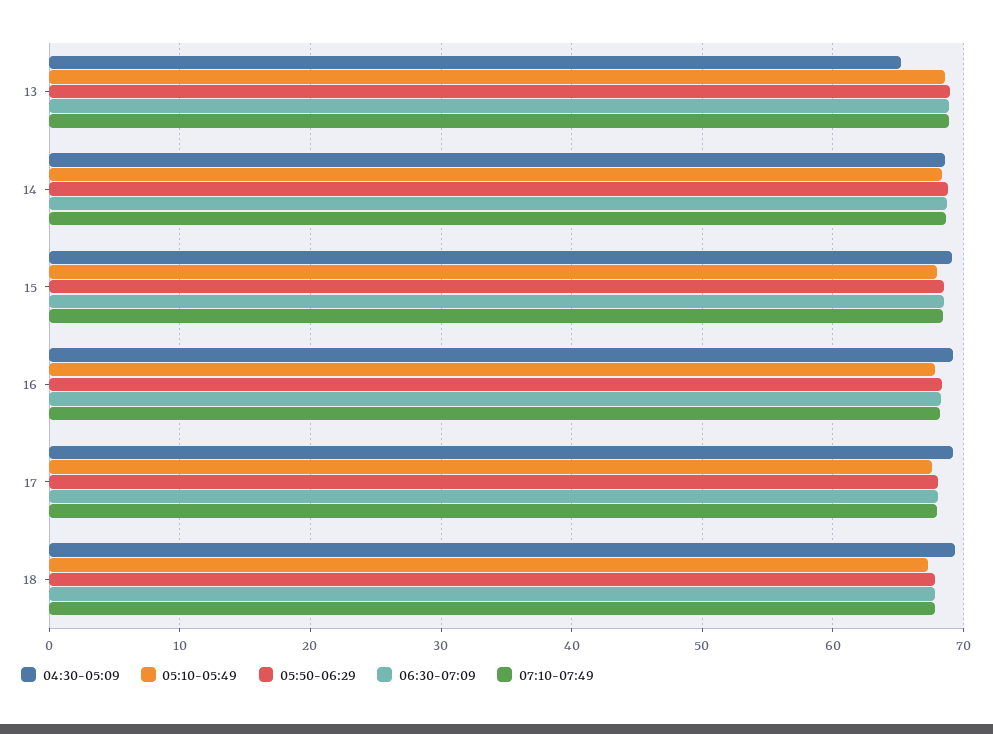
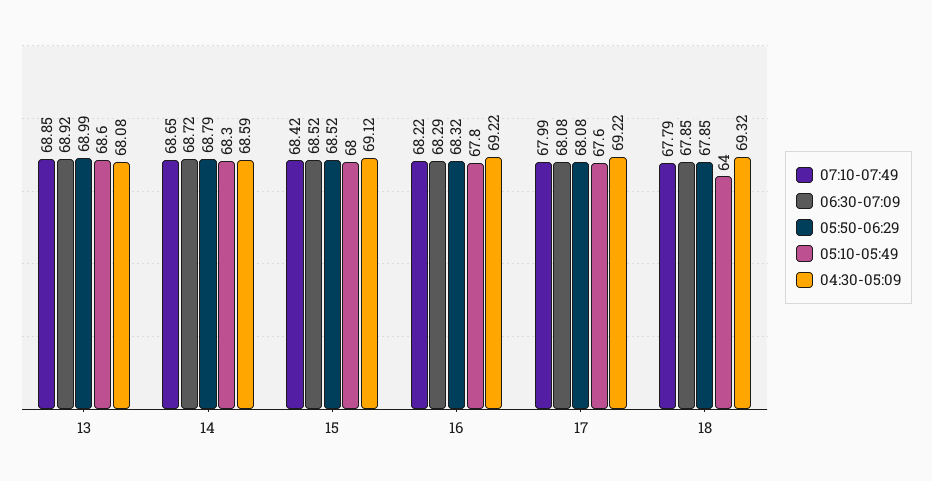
  {
    "04:30-05:09": {
-     "13": 65,
+     "13": 68.08,
      "14": 68.59,
      "15": 69.12,
      "16": 69.22,
      "17": 69.22,
      "18": 69.32
    },
    "05:10-05:49": {
      "13": 68.6,
      "14": 68.3,
      "15": 68,
      "16": 67.8,
      "17": 67.6,
-     "18": 67
+     "18": 64
    },
    "05:50-06:29": {
      "13": 68.99,
      "14": 68.79,
      "15": 68.52,
      "16": 68.32,
      "17": 68.08,
      "18": 67.85
    },
    "06:30-07:09": {
      "13": 68.92,
      "14": 68.72,
      "15": 68.52,
      "16": 68.29,
      "17": 68.08,
      "18": 67.85
    },
    "07:10-07:49": {
      "13": 68.85,
      "14": 68.65,
      "15": 68.42,
      "16": 68.22,
      "17": 67.99,
      "18": 67.79
    }
  }

